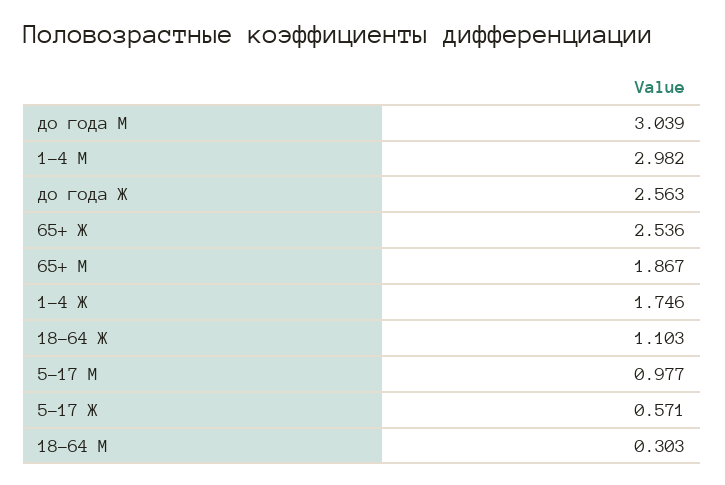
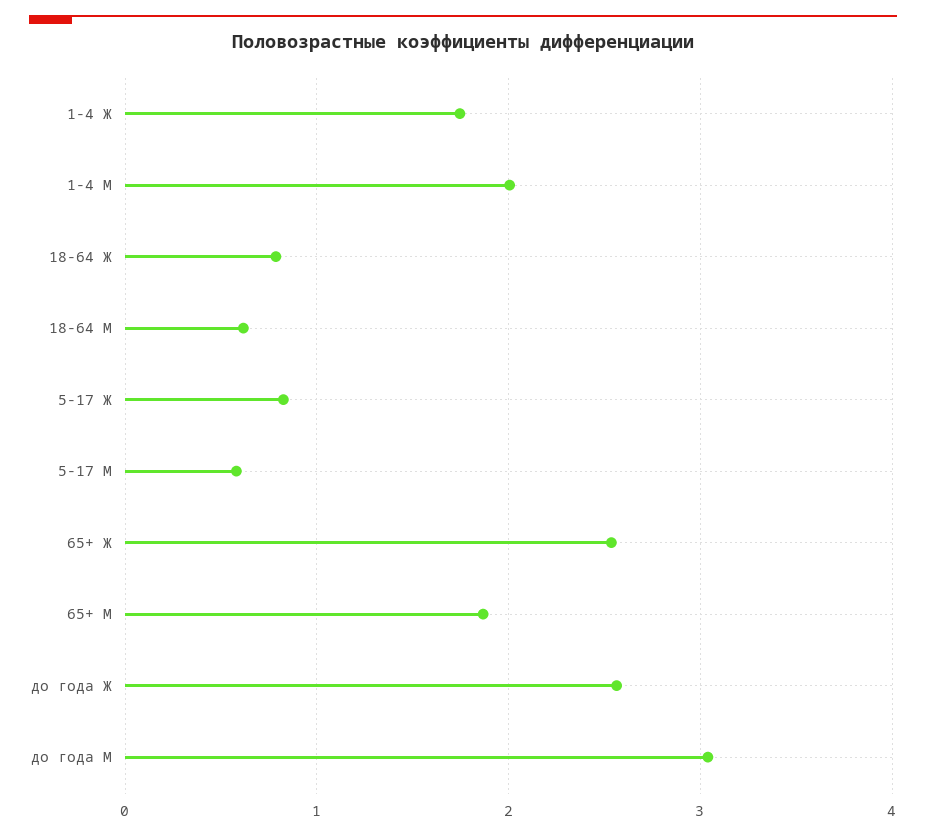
  {
    "до года М": 3.039,
-   "1-4 М": 2.982,
+   "1-4 М": 2,
    "до года Ж": 2.563,
    "65+ Ж": 2.536,
    "65+ М": 1.867,
    "1-4 Ж": 1.746,
-   "18-64 Ж": 1.103,
+   "18-64 Ж": 0.8,
-   "5-17 М": 0.977,
+   "5-17 М": 0.6,
-   "5-17 Ж": 0.571,
+   "5-17 Ж": 0.8,
-   "18-64 М": 0.303
+   "18-64 М": 0.6
  }

